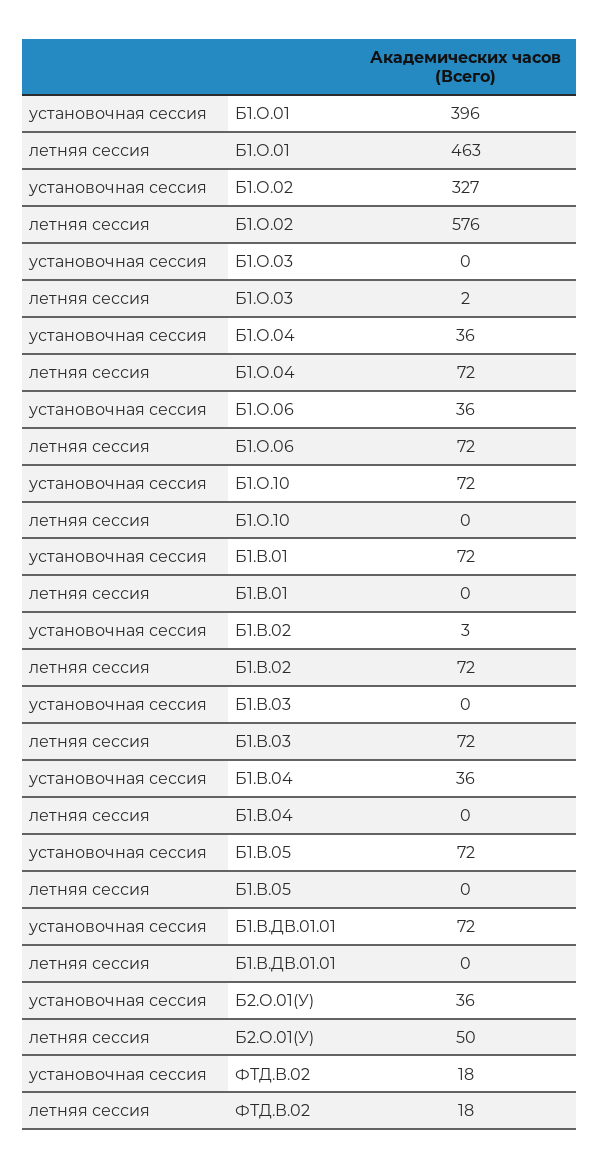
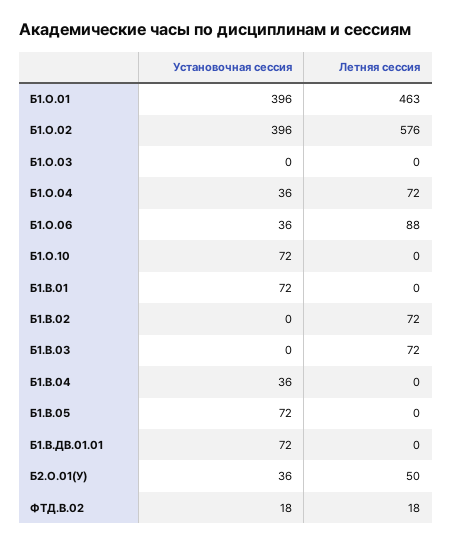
  {
    "установочная сессия": {
      "Б1.О.01": 396,
-     "Б1.О.02": 327,
+     "Б1.О.02": 396,
      "Б1.О.03": 0,
      "Б1.О.04": 36,
      "Б1.О.06": 36,
      "Б1.О.10": 72,
      "Б1.В.01": 72,
-     "Б1.В.02": 3,
+     "Б1.В.02": 0,
      "Б1.В.03": 0,
      "Б1.В.04": 36,
      "Б1.В.05": 72,
      "Б1.В.ДВ.01.01": 72,
      "Б2.О.01(У)": 36,
      "ФТД.В.02": 18
    },
    "летняя сессия": {
      "Б1.О.01": 463,
      "Б1.О.02": 576,
-     "Б1.О.03": 2,
+     "Б1.О.03": 0,
      "Б1.О.04": 72,
-     "Б1.О.06": 72,
+     "Б1.О.06": 88,
      "Б1.О.10": 0,
      "Б1.В.01": 0,
      "Б1.В.02": 72,
      "Б1.В.03": 72,
      "Б1.В.04": 0,
      "Б1.В.05": 0,
      "Б1.В.ДВ.01.01": 0,
      "Б2.О.01(У)": 50,
      "ФТД.В.02": 18
    }
  }

